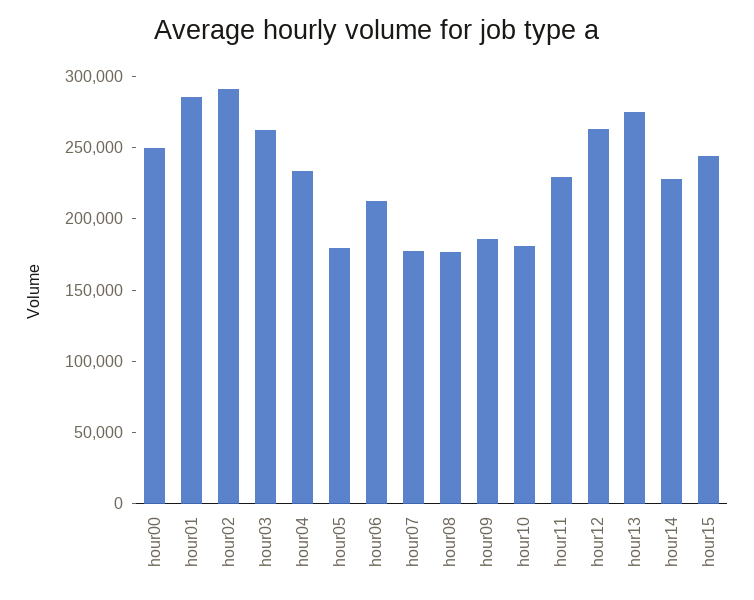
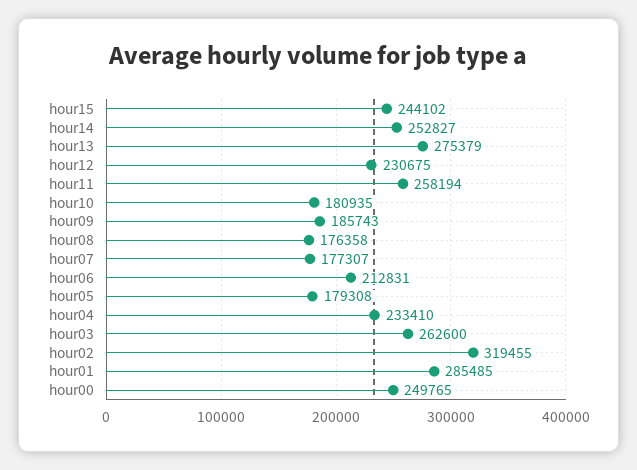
  {
    "hour00": 249765,
    "hour01": 285485,
-   "hour02": 290000,
+   "hour02": 319455,
    "hour03": 262600,
    "hour04": 233410,
    "hour05": 179308,
    "hour06": 212831,
    "hour07": 177307,
    "hour08": 176358,
    "hour09": 185743,
    "hour10": 180935,
-   "hour11": 230000,
+   "hour11": 258194,
-   "hour12": 260000,
+   "hour12": 230675,
    "hour13": 275379,
-   "hour14": 230000,
+   "hour14": 252827,
    "hour15": 244102
  }

